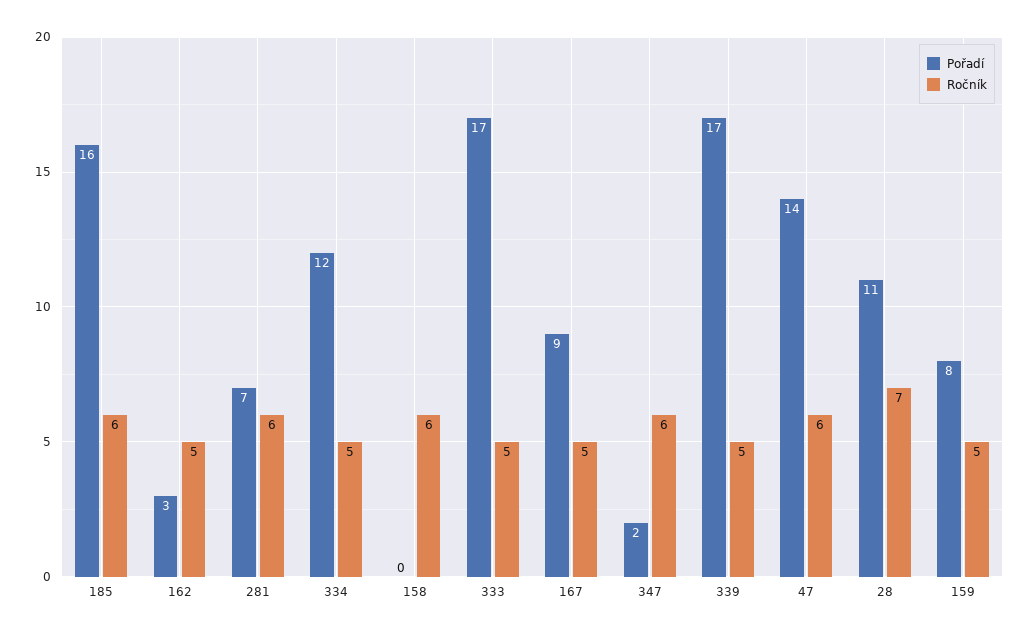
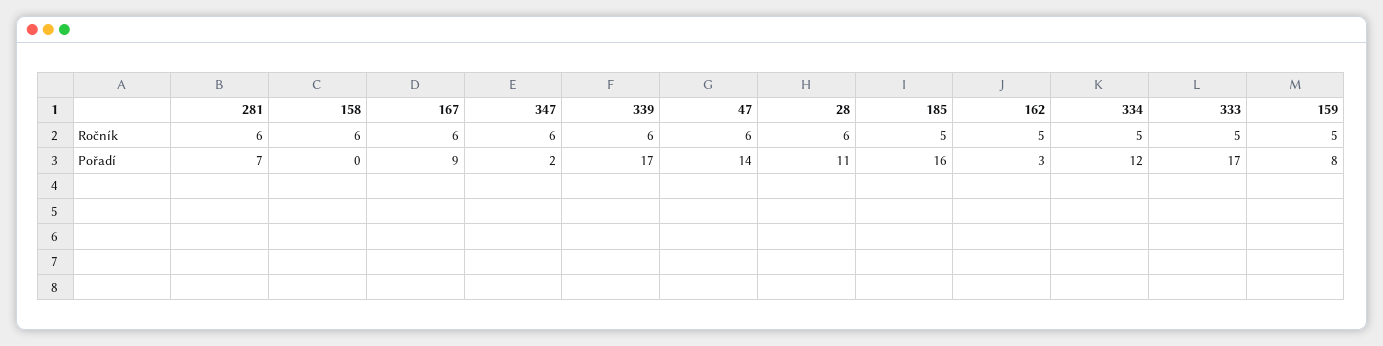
  {
    "Pořadí": {
      "185": 16,
      "162": 3,
      "281": 7,
      "334": 12,
      "158": 0,
      "333": 17,
      "167": 9,
      "347": 2,
      "339": 17,
      "47": 14,
      "28": 11,
      "159": 8
    },
    "Ročník": {
-     "185": 6,
+     "185": 5,
      "162": 5,
      "281": 6,
      "334": 5,
      "158": 6,
      "333": 5,
-     "167": 5,
+     "167": 6,
      "347": 6,
-     "339": 5,
+     "339": 6,
      "47": 6,
-     "28": 7,
+     "28": 6,
      "159": 5
    }
  }

